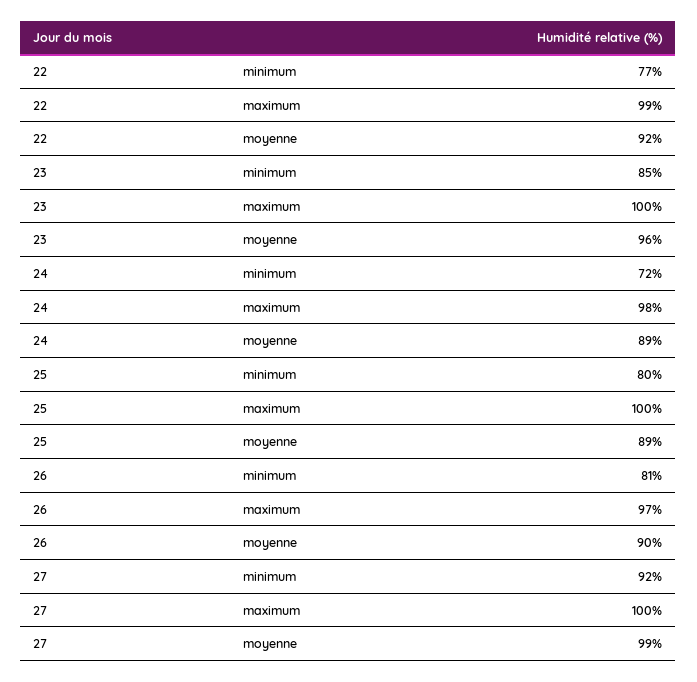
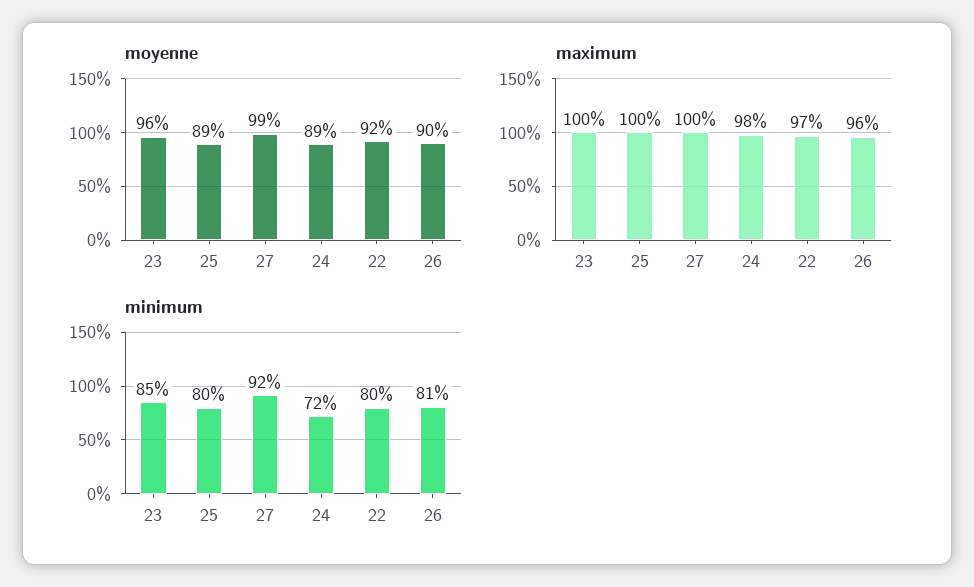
  {
    "minimum": {
-     "22": 77,
+     "22": 80,
      "23": 85,
      "24": 72,
      "25": 80,
      "26": 81,
      "27": 92
    },
    "maximum": {
-     "22": 99,
+     "22": 97,
      "23": 100,
      "24": 98,
      "25": 100,
-     "26": 97,
+     "26": 96,
      "27": 100
    },
    "moyenne": {
      "22": 92,
      "23": 96,
      "24": 89,
      "25": 89,
      "26": 90,
      "27": 99
    }
  }

